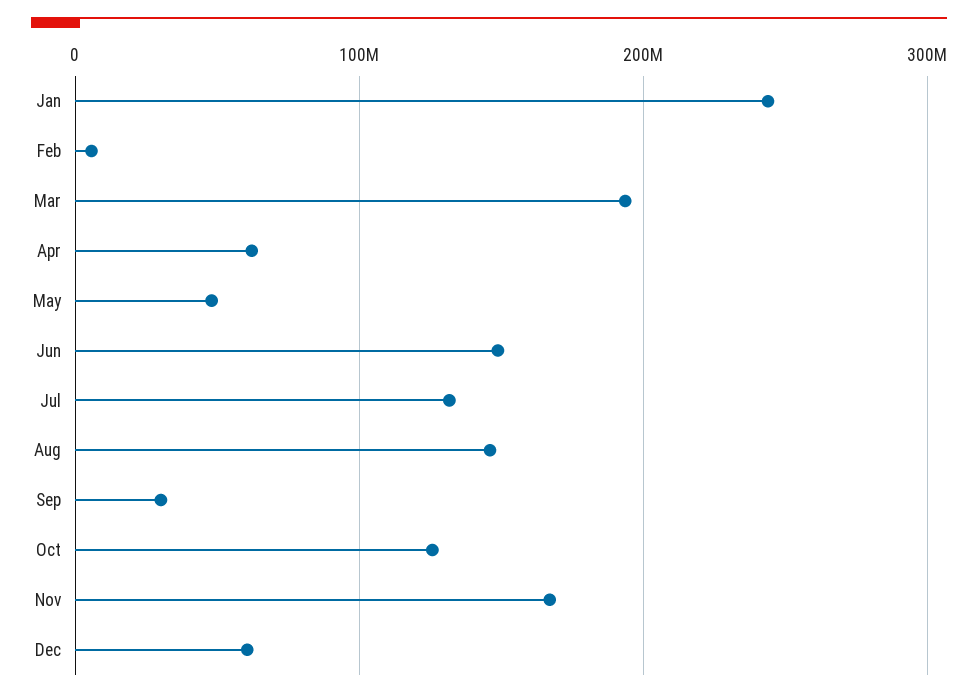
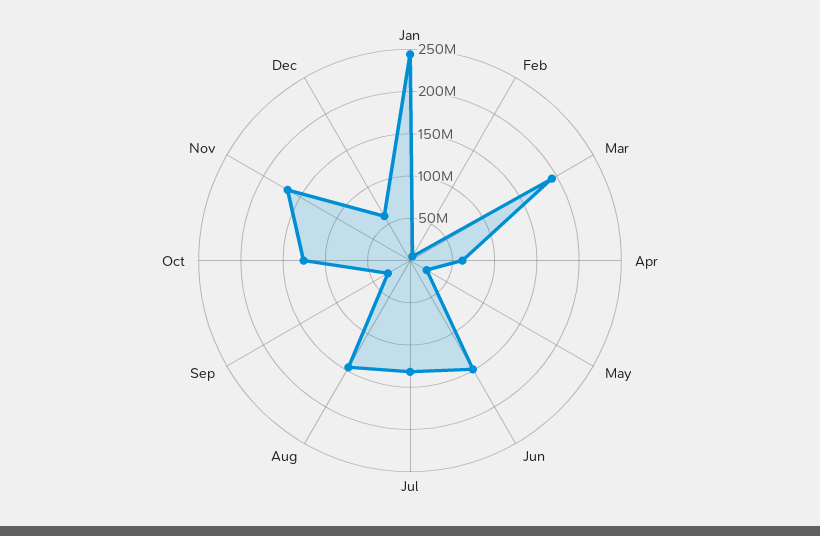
  {
    "Jan": 240000000,
    "Feb": 10000000,
    "Mar": 190000000,
    "Apr": 60000000,
-   "May": 50000000,
+   "May": 20000000,
    "Jun": 150000000,
    "Jul": 130000000,
    "Aug": 150000000,
    "Sep": 30000000,
    "Oct": 130000000,
    "Nov": 170000000,
    "Dec": 60000000
  }

